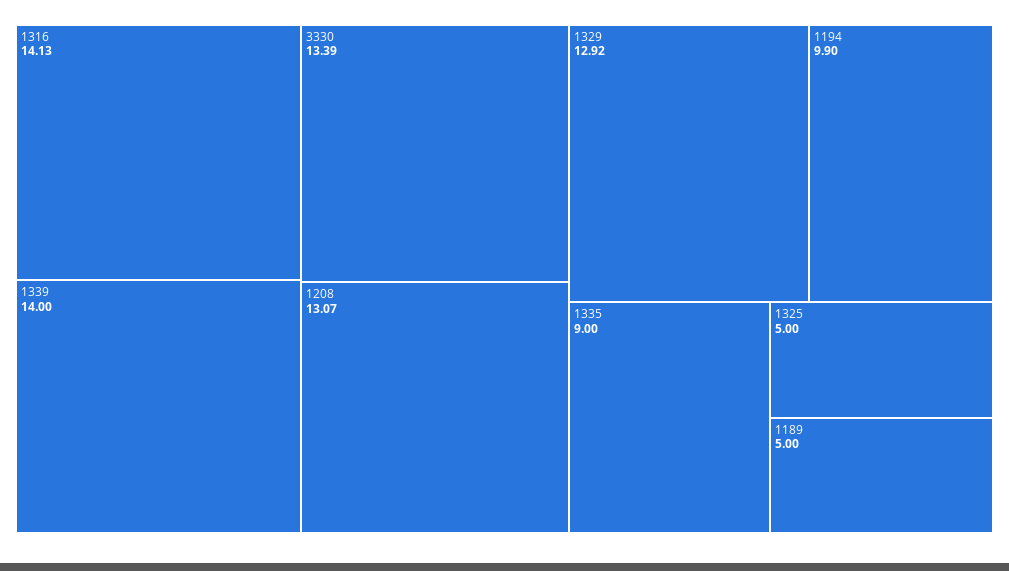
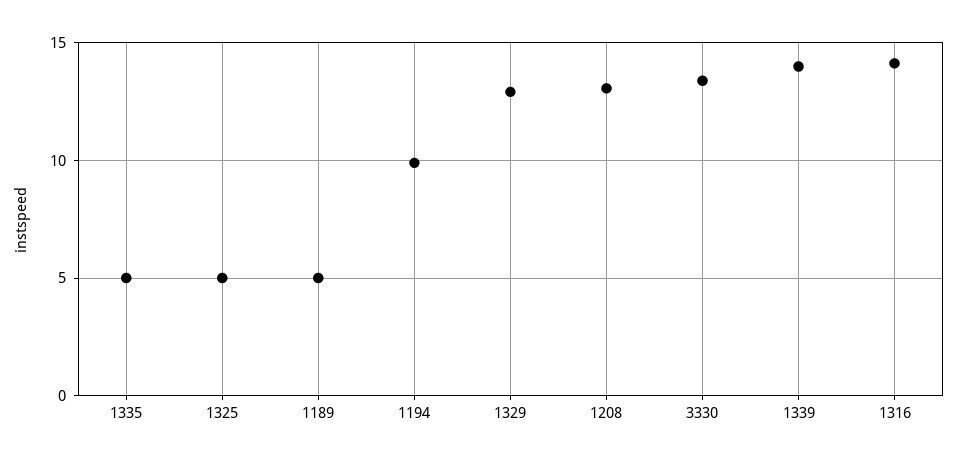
  {
    "1316": 14.13,
    "1339": 14,
    "3330": 13.39,
    "1208": 13.07,
    "1329": 12.92,
    "1194": 9.9,
-   "1335": 9,
+   "1335": 5,
    "1325": 5,
    "1189": 5
  }

